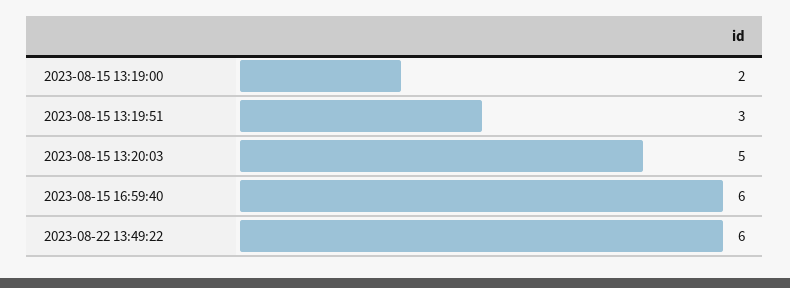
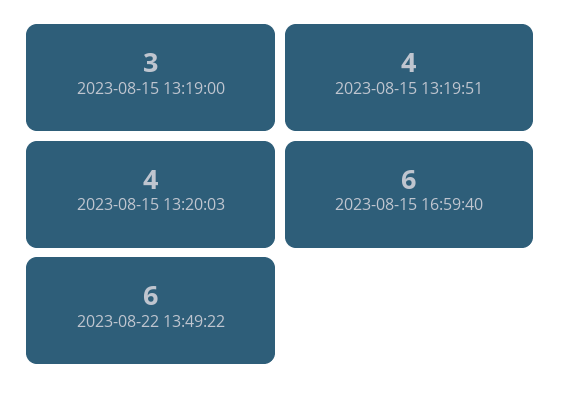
  {
-   "2023-08-15 13:19:00": 2,
+   "2023-08-15 13:19:00": 3,
-   "2023-08-15 13:19:51": 3,
+   "2023-08-15 13:19:51": 4,
-   "2023-08-15 13:20:03": 5,
+   "2023-08-15 13:20:03": 4,
    "2023-08-15 16:59:40": 6,
    "2023-08-22 13:49:22": 6
  }

